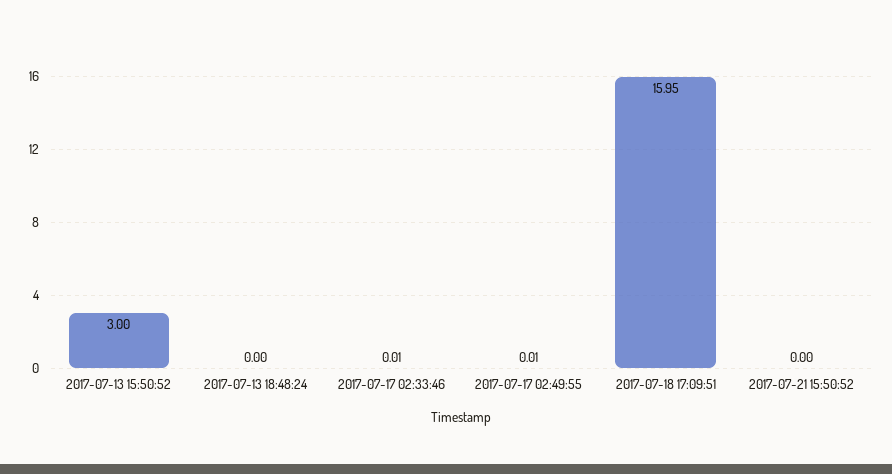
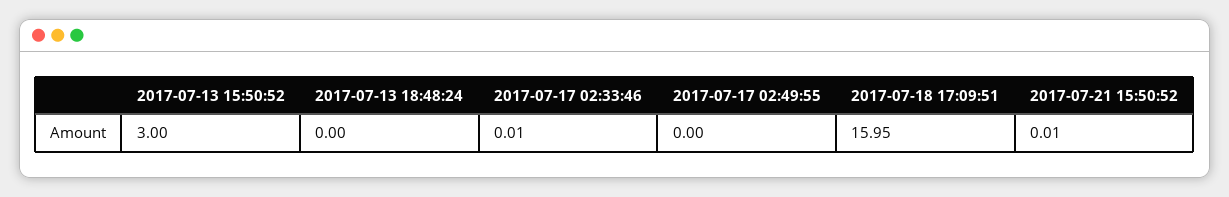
  {
    "2017-07-13 15:50:52": 3,
    "2017-07-13 18:48:24": 0,
    "2017-07-17 02:33:46": 0.01,
-   "2017-07-17 02:49:55": 0.01,
+   "2017-07-17 02:49:55": 0,
    "2017-07-18 17:09:51": 15.95,
-   "2017-07-21 15:50:52": 0
+   "2017-07-21 15:50:52": 0.01
  }

